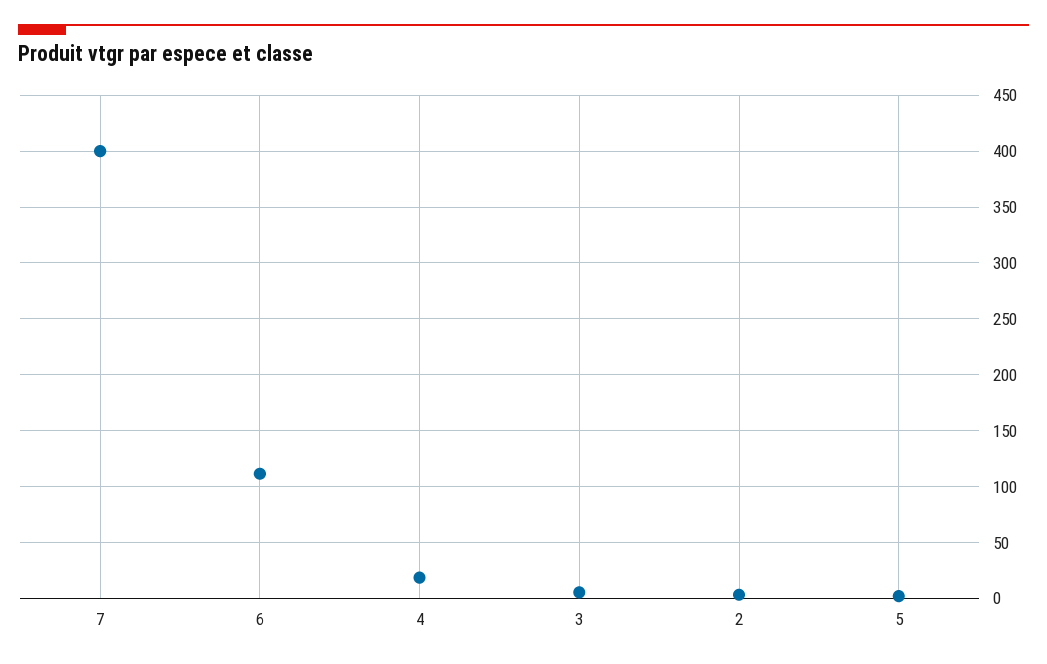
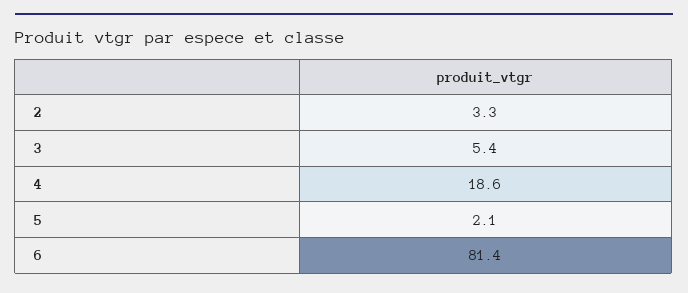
  {
-   "7": 400,
-   "6": 110,
+   "6": 81.4,
    "4": 18.6,
    "3": 5.4,
    "2": 3.3,
    "5": 2.1
  }

